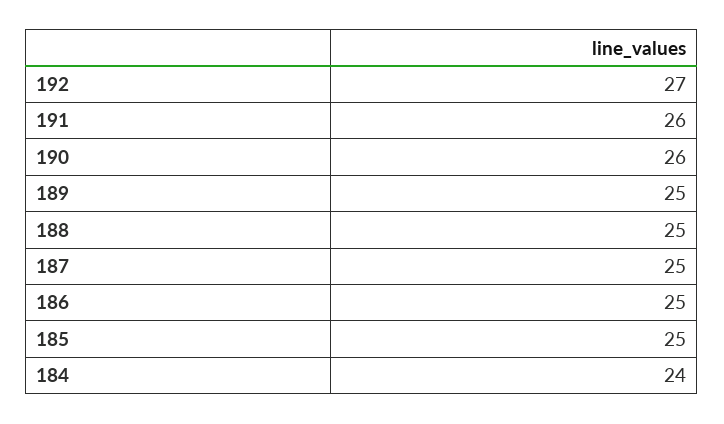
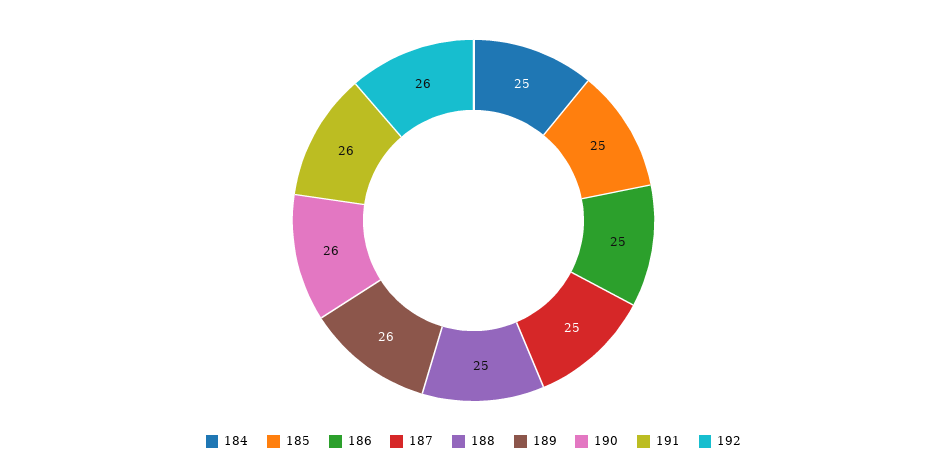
  {
-   "192": 27,
+   "192": 26,
    "191": 26,
    "190": 26,
-   "189": 25,
+   "189": 26,
    "188": 25,
    "187": 25,
    "186": 25,
    "185": 25,
-   "184": 24
+   "184": 25
  }

